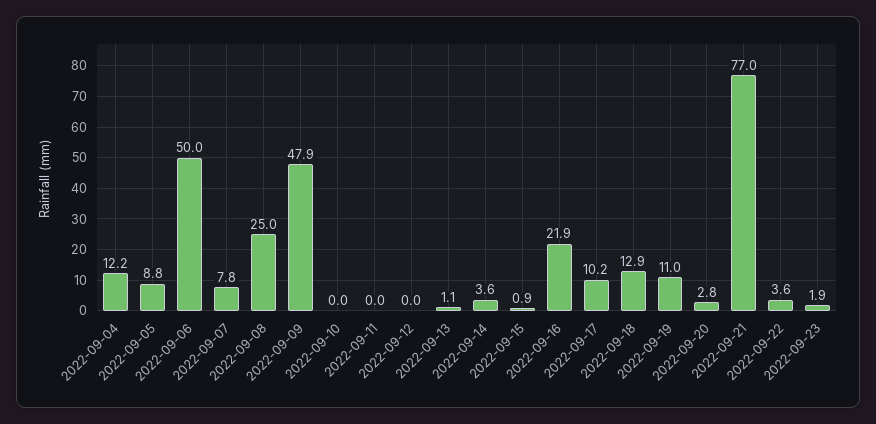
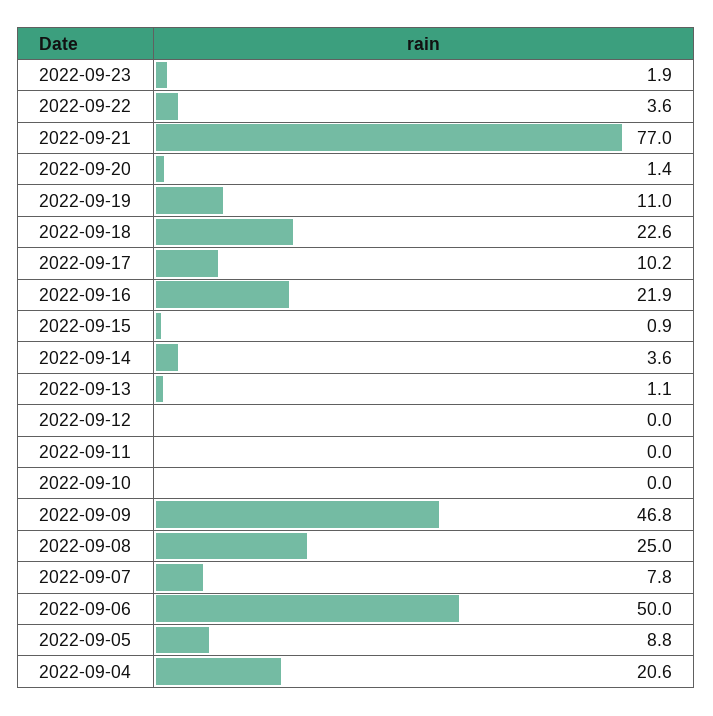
  {
-   "2022-09-04": 12.2,
+   "2022-09-04": 20.6,
    "2022-09-05": 8.8,
    "2022-09-06": 50,
    "2022-09-07": 7.8,
    "2022-09-08": 25,
-   "2022-09-09": 47.9,
+   "2022-09-09": 46.8,
    "2022-09-10": 0,
    "2022-09-11": 0,
    "2022-09-12": 0,
    "2022-09-13": 1.1,
    "2022-09-14": 3.6,
    "2022-09-15": 0.9,
    "2022-09-16": 21.9,
    "2022-09-17": 10.2,
-   "2022-09-18": 12.9,
+   "2022-09-18": 22.6,
    "2022-09-19": 11,
-   "2022-09-20": 2.8,
+   "2022-09-20": 1.4,
    "2022-09-21": 77,
    "2022-09-22": 3.6,
    "2022-09-23": 1.9
  }

